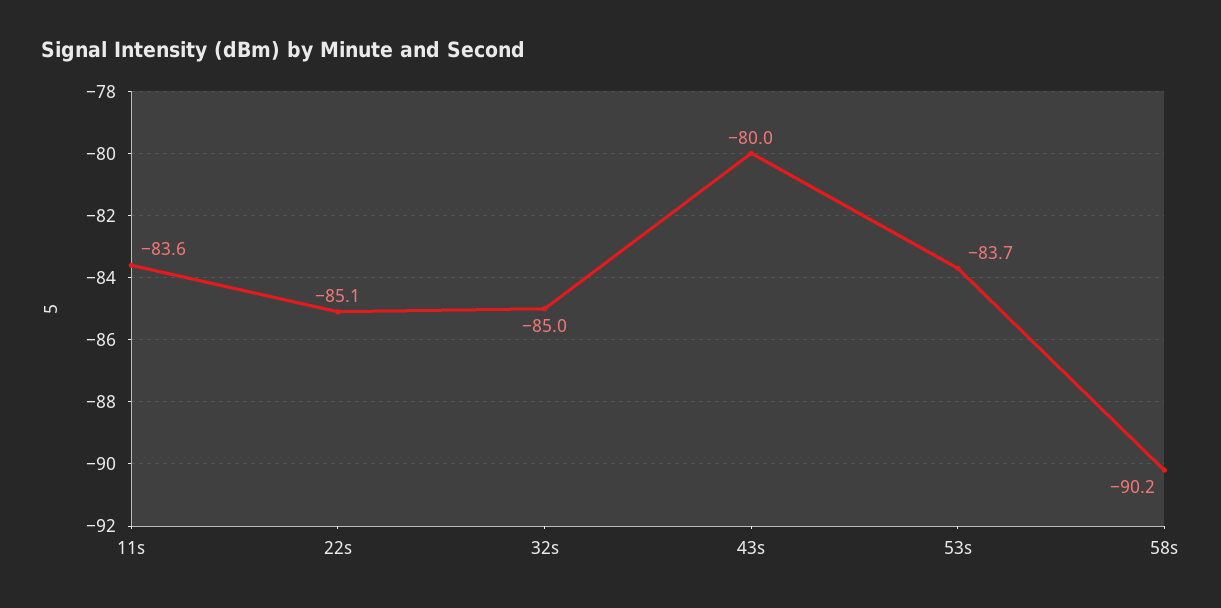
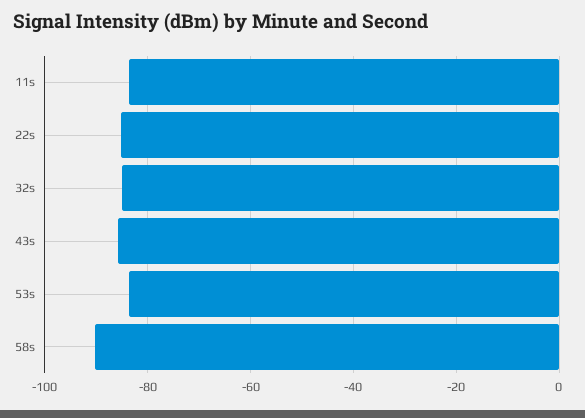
  {
    "11s": -83.6,
    "22s": -85.1,
    "32s": -85,
-   "43s": -80,
+   "43s": -86,
    "53s": -83.7,
    "58s": -90.2
  }

